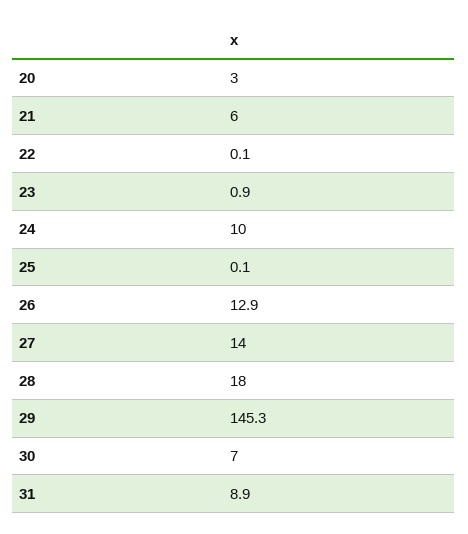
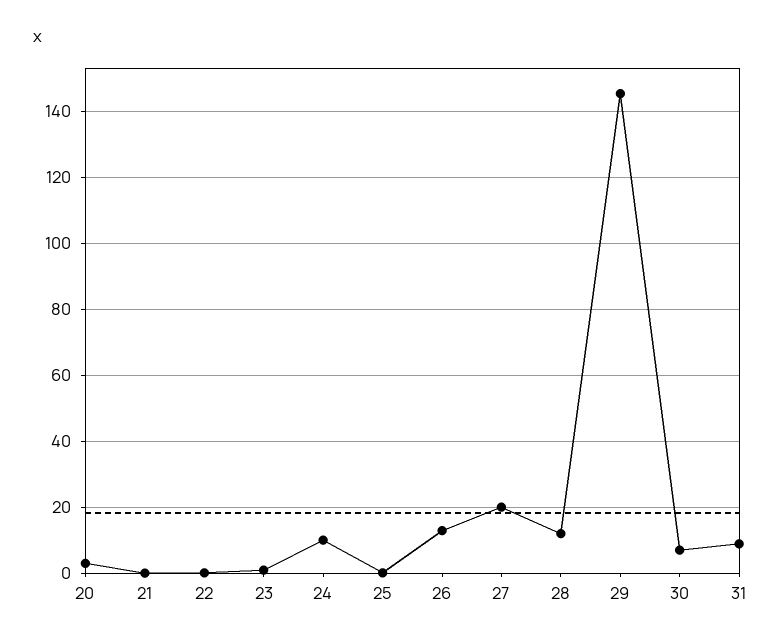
  {
    "20": 3,
-   "21": 6,
+   "21": 0,
    "22": 0.1,
    "23": 0.9,
    "24": 10,
    "25": 0.1,
    "26": 12.9,
-   "27": 14,
+   "27": 20,
-   "28": 18,
+   "28": 12,
    "29": 145.3,
    "30": 7,
    "31": 8.9
  }

